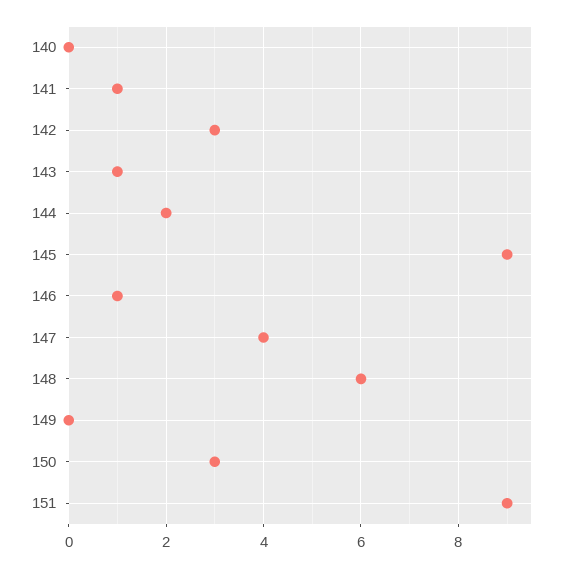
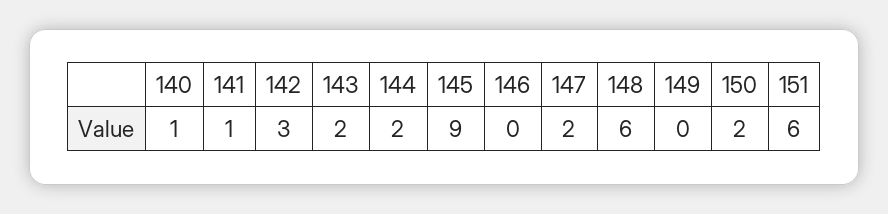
  {
-   "140": 0,
+   "140": 1,
    "141": 1,
    "142": 3,
-   "143": 1,
+   "143": 2,
    "144": 2,
    "145": 9,
-   "146": 1,
+   "146": 0,
-   "147": 4,
+   "147": 2,
    "148": 6,
    "149": 0,
-   "150": 3,
+   "150": 2,
-   "151": 9
+   "151": 6
  }

